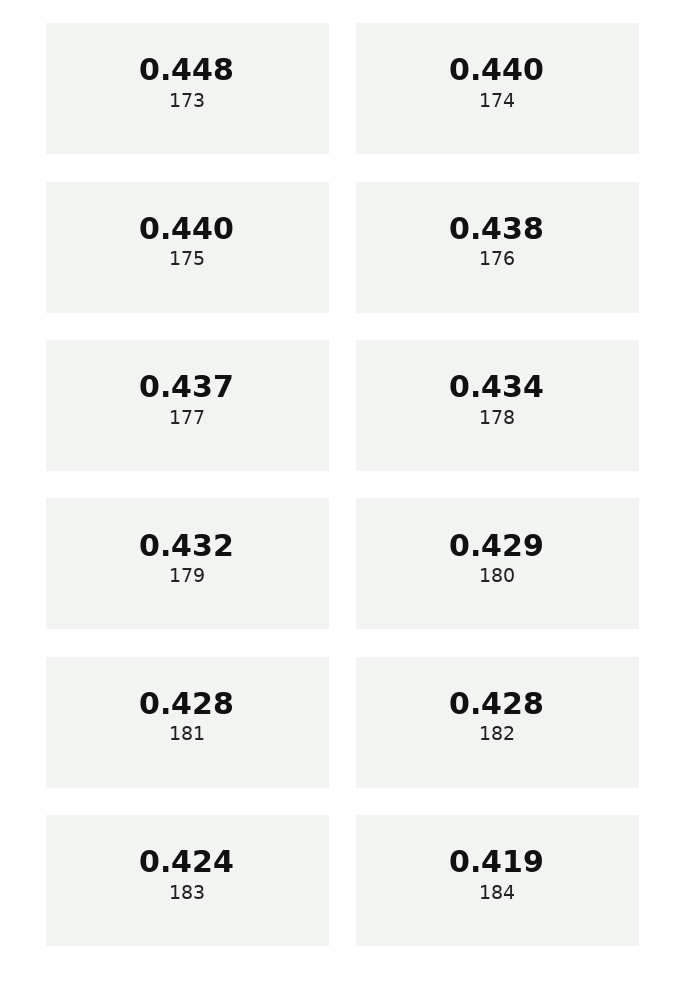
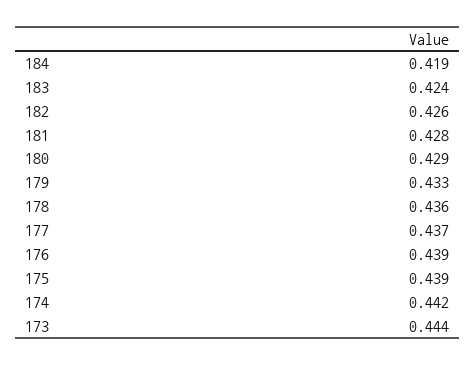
  {
-   "173": 0.448,
+   "173": 0.444,
-   "174": 0.44,
+   "174": 0.442,
-   "175": 0.44,
+   "175": 0.439,
-   "176": 0.438,
+   "176": 0.439,
    "177": 0.437,
-   "178": 0.434,
+   "178": 0.436,
-   "179": 0.432,
+   "179": 0.433,
    "180": 0.429,
    "181": 0.428,
-   "182": 0.428,
+   "182": 0.426,
    "183": 0.424,
    "184": 0.419
  }

